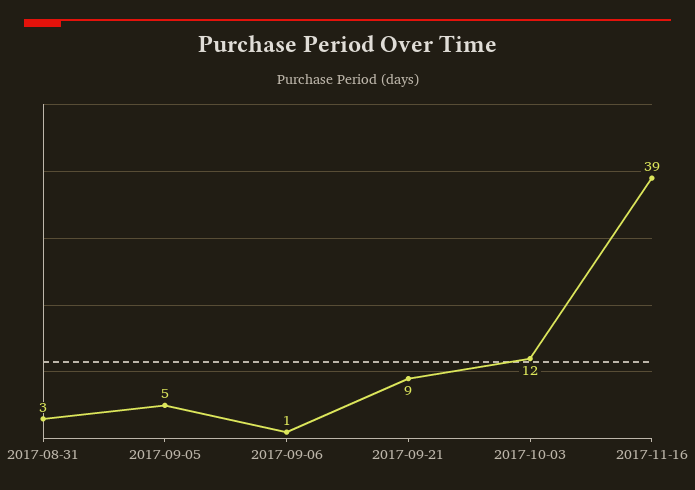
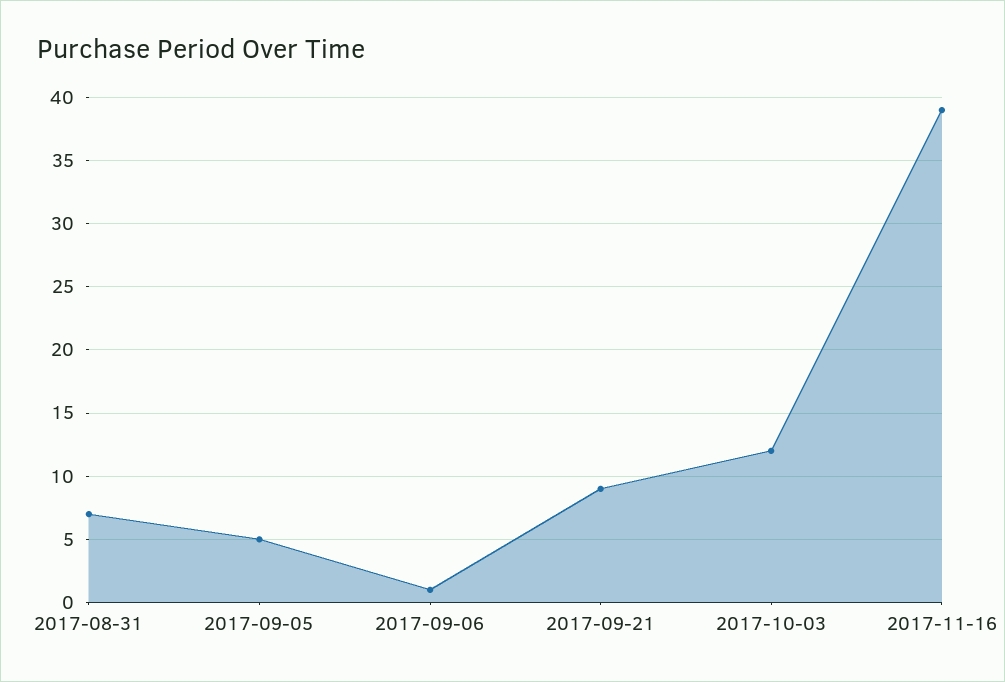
  {
-   "2017-08-31": 3,
+   "2017-08-31": 7,
    "2017-09-05": 5,
    "2017-09-06": 1,
    "2017-09-21": 9,
    "2017-10-03": 12,
    "2017-11-16": 39
  }

